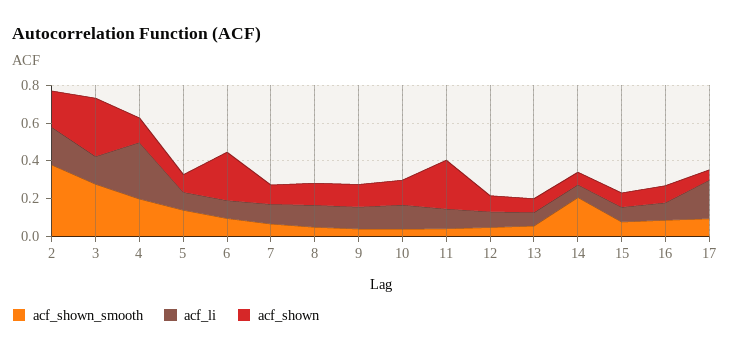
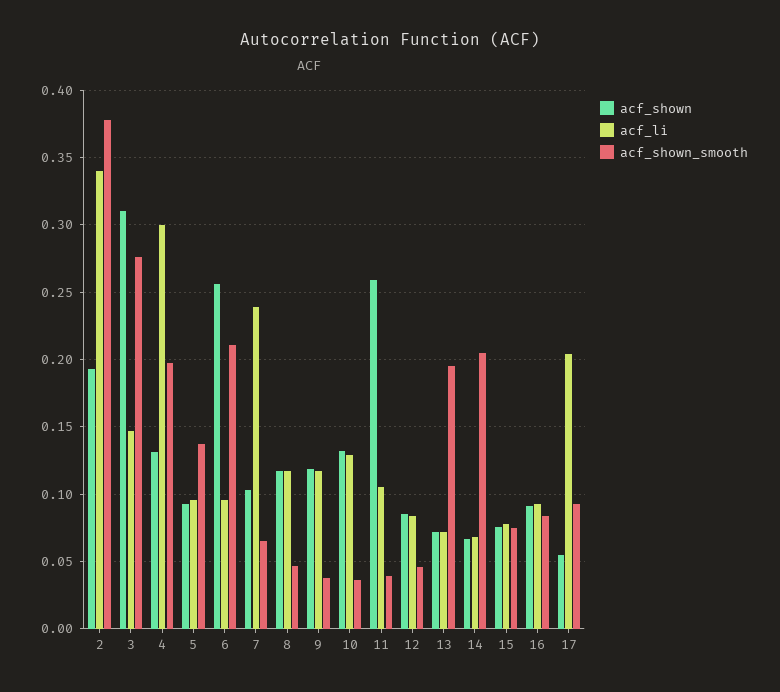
  {
    "acf_shown_smooth": {
      "2": 0.38,
      "3": 0.275,
      "4": 0.195,
      "5": 0.135,
-     "6": 0.1,
+     "6": 0.21,
      "7": 0.065,
      "8": 0.045,
      "9": 0.04,
      "10": 0.035,
      "11": 0.04,
      "12": 0.045,
-     "13": 0.05,
+     "13": 0.195,
      "14": 0.205,
      "15": 0.075,
      "16": 0.085,
      "17": 0.095
    },
    "acf_li": {
-     "2": 0.2,
+     "2": 0.34,
      "3": 0.145,
      "4": 0.3,
      "5": 0.095,
      "6": 0.095,
-     "7": 0.1,
+     "7": 0.24,
      "8": 0.115,
      "9": 0.115,
      "10": 0.13,
      "11": 0.105,
      "12": 0.085,
      "13": 0.07,
      "14": 0.07,
      "15": 0.08,
      "16": 0.095,
      "17": 0.205
    },
    "acf_shown": {
      "2": 0.195,
      "3": 0.31,
      "4": 0.13,
      "5": 0.095,
      "6": 0.255,
      "7": 0.105,
      "8": 0.115,
      "9": 0.12,
      "10": 0.13,
      "11": 0.26,
      "12": 0.085,
      "13": 0.07,
      "14": 0.065,
      "15": 0.075,
      "16": 0.09,
      "17": 0.055
    }
  }

